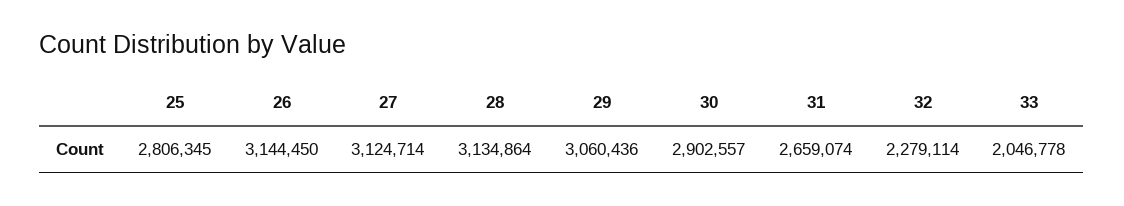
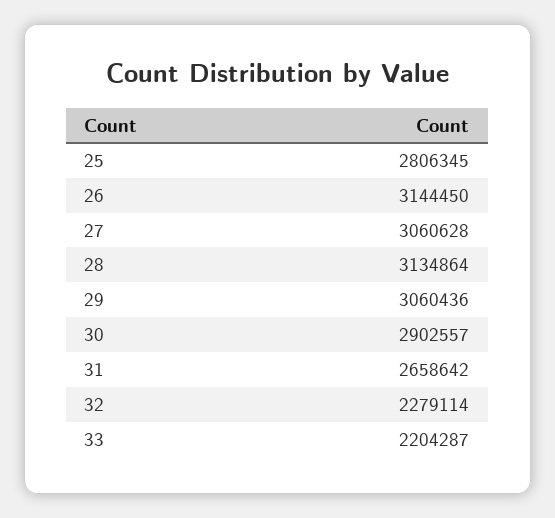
  {
    "25": 2806345,
    "26": 3144450,
-   "27": 3124714,
+   "27": 3060628,
    "28": 3134864,
    "29": 3060436,
    "30": 2902557,
-   "31": 2659074,
+   "31": 2658642,
    "32": 2279114,
-   "33": 2046778
+   "33": 2204287
  }

